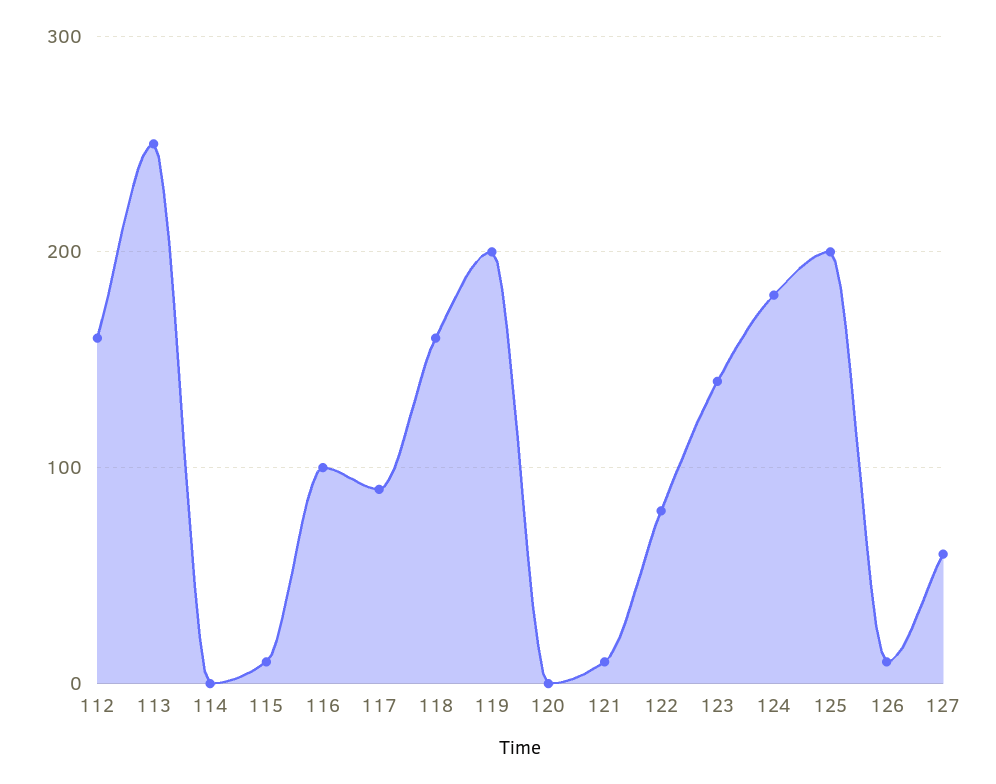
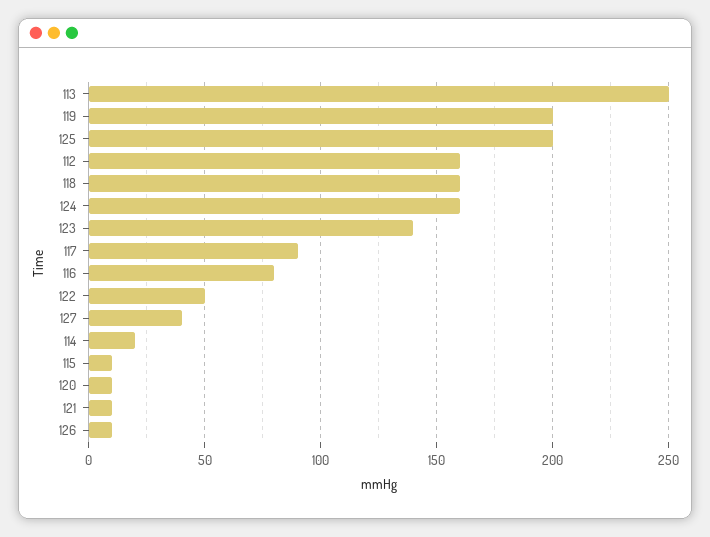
  {
    "112": 160,
    "113": 250,
-   "114": 0,
+   "114": 20,
    "115": 10,
-   "116": 100,
+   "116": 80,
    "117": 90,
    "118": 160,
    "119": 200,
-   "120": 0,
+   "120": 10,
    "121": 10,
-   "122": 80,
+   "122": 50,
    "123": 140,
-   "124": 180,
+   "124": 160,
    "125": 200,
    "126": 10,
-   "127": 60
+   "127": 40
  }

